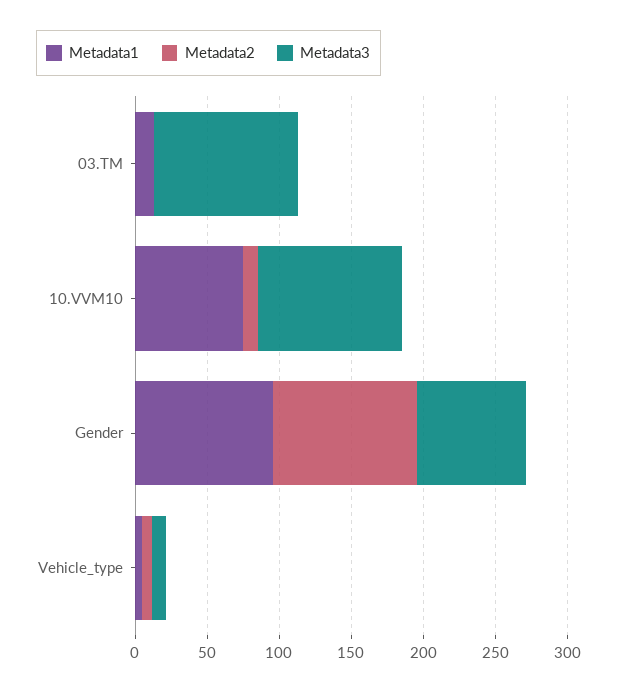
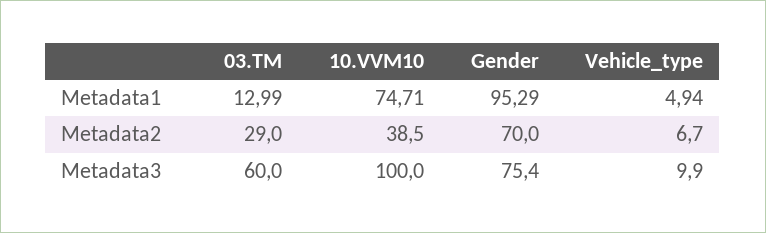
  {
    "Metadata1": {
      "03.TM": 12.99,
      "10.VVM10": 74.71,
      "Gender": 95.29,
      "Vehicle_type": 4.94
    },
    "Metadata2": {
-     "03.TM": 0,
+     "03.TM": 29,
-     "10.VVM10": 10,
+     "10.VVM10": 38.5,
-     "Gender": 100,
+     "Gender": 70,
      "Vehicle_type": 6.7
    },
    "Metadata3": {
-     "03.TM": 100,
+     "03.TM": 60,
      "10.VVM10": 100,
      "Gender": 75.4,
      "Vehicle_type": 9.9
    }
  }

